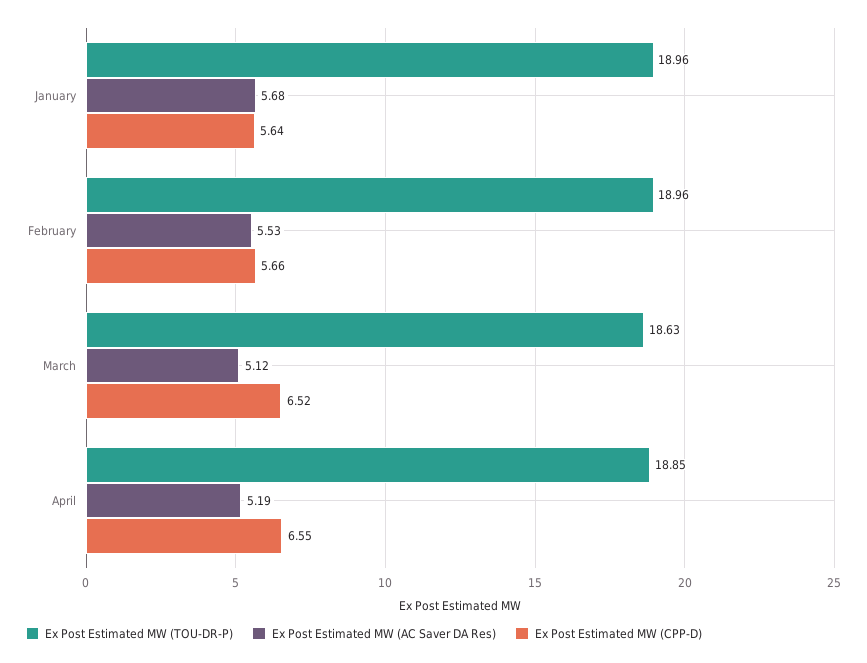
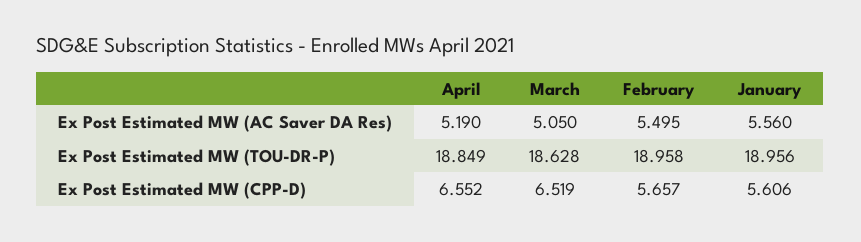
  {
    "Ex Post Estimated MW (TOU-DR-P)": {
      "January": 18.956,
      "February": 18.958,
      "March": 18.628,
      "April": 18.849
    },
    "Ex Post Estimated MW (AC Saver DA Res)": {
-     "January": 5.68,
+     "January": 5.56,
-     "February": 5.53,
+     "February": 5.495,
-     "March": 5.12,
+     "March": 5.05,
      "April": 5.19
    },
    "Ex Post Estimated MW (CPP-D)": {
-     "January": 5.64,
+     "January": 5.606,
      "February": 5.657,
      "March": 6.519,
      "April": 6.552
    }
  }

